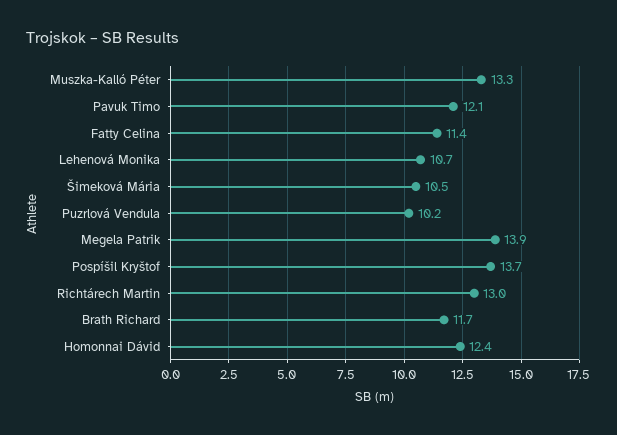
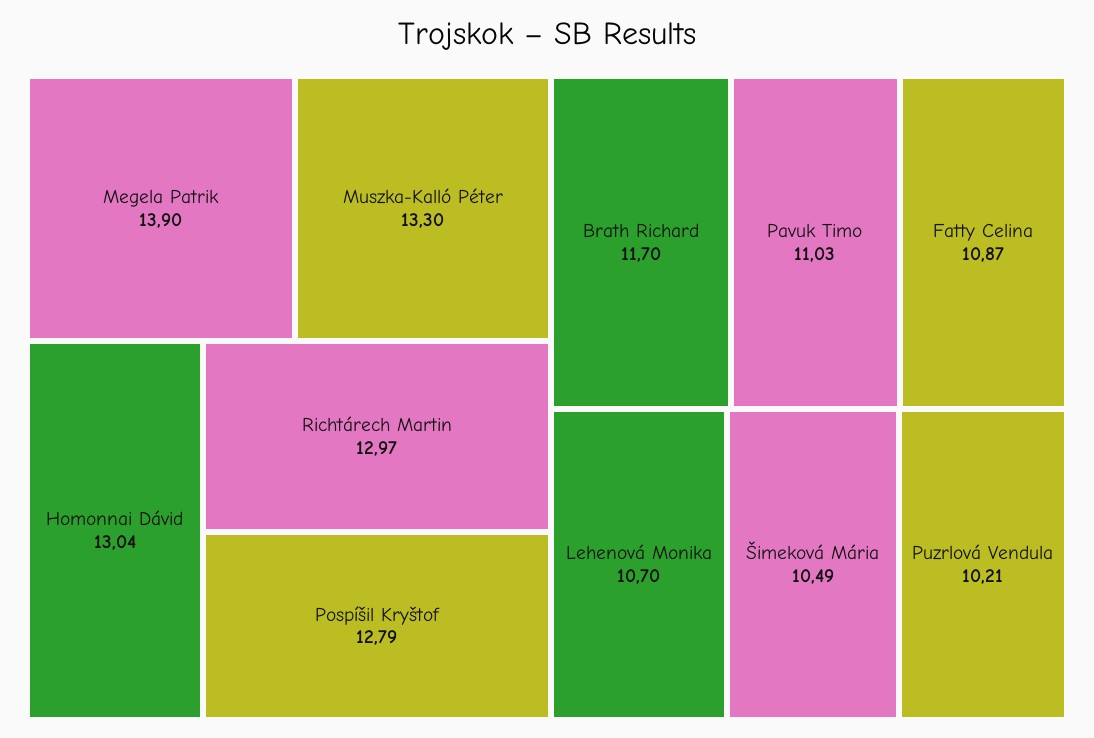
  {
    "Muszka-Kalló Péter": 13.3,
-   "Pavuk Timo": 12.1,
+   "Pavuk Timo": 11.03,
-   "Fatty Celina": 11.4,
+   "Fatty Celina": 10.87,
    "Lehenová Monika": 10.7,
    "Šimeková Mária": 10.49,
    "Puzrlová Vendula": 10.21,
    "Megela Patrik": 13.9,
-   "Pospíšil Kryštof": 13.7,
+   "Pospíšil Kryštof": 12.79,
    "Richtárech Martin": 12.97,
    "Brath Richard": 11.7,
-   "Homonnai Dávid": 12.4
+   "Homonnai Dávid": 13.04
  }

